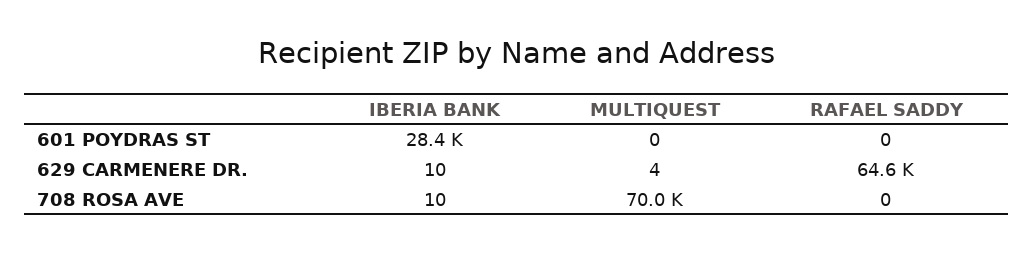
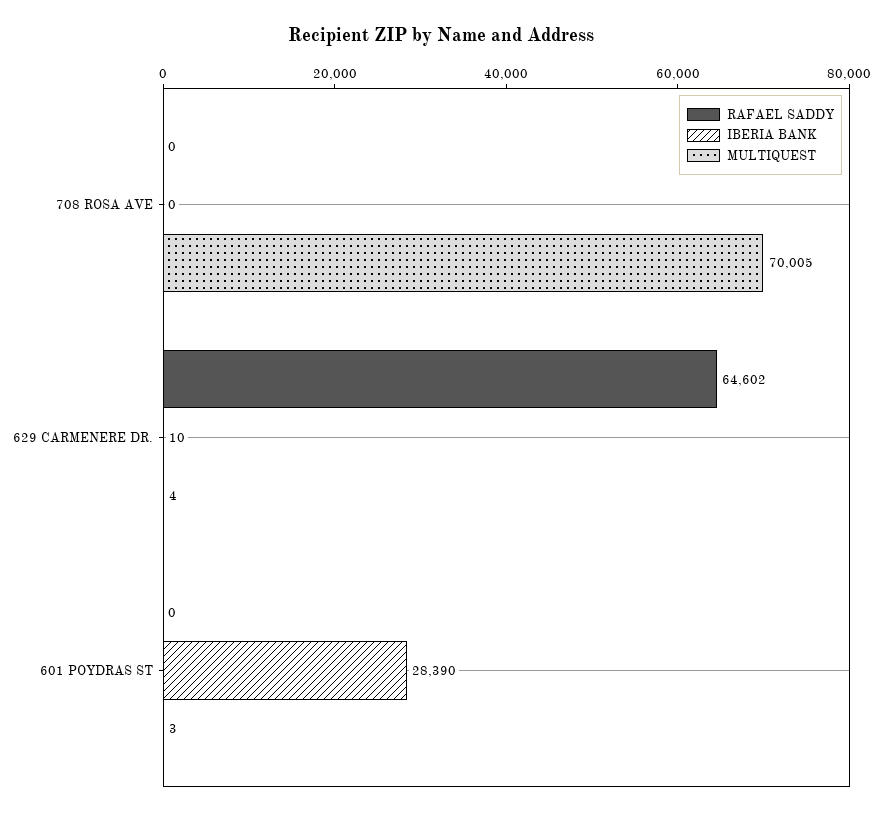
  {
    "IBERIA BANK": {
      "601 POYDRAS ST": 28390,
      "629 CARMENERE DR.": 10,
-     "708 ROSA AVE": 10
+     "708 ROSA AVE": 0
    },
    "MULTIQUEST": {
-     "601 POYDRAS ST": 0,
+     "601 POYDRAS ST": 3,
      "629 CARMENERE DR.": 4,
      "708 ROSA AVE": 70005
    },
    "RAFAEL SADDY": {
      "601 POYDRAS ST": 0,
      "629 CARMENERE DR.": 64602,
      "708 ROSA AVE": 0
    }
  }

